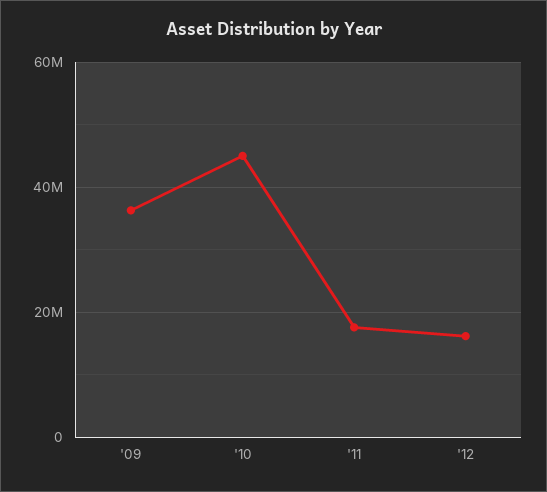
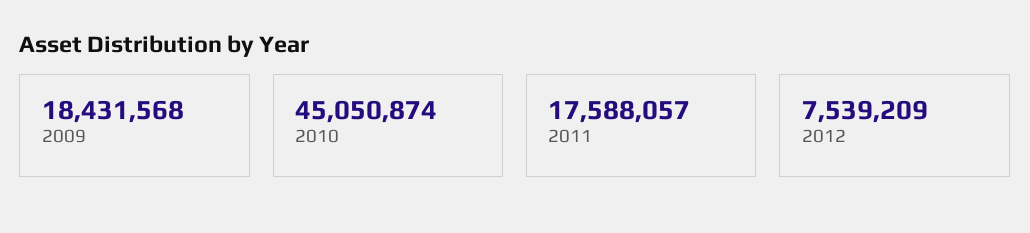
  {
-   "'09": 36000000,
+   "'09": 18431568,
    "'10": 45050874,
    "'11": 17588057,
-   "'12": 16000000
+   "'12": 7539209
  }

